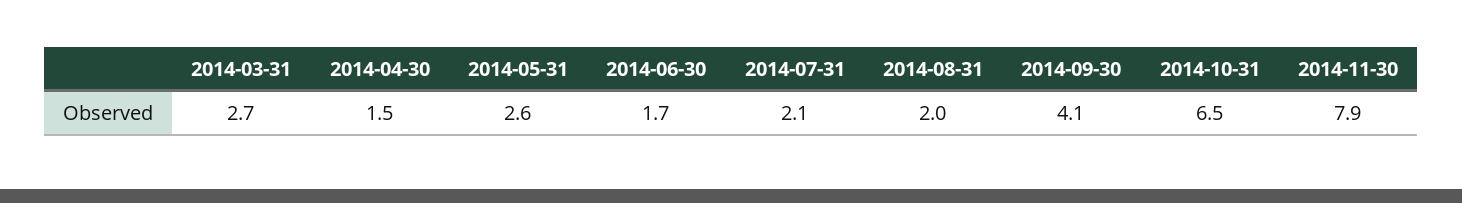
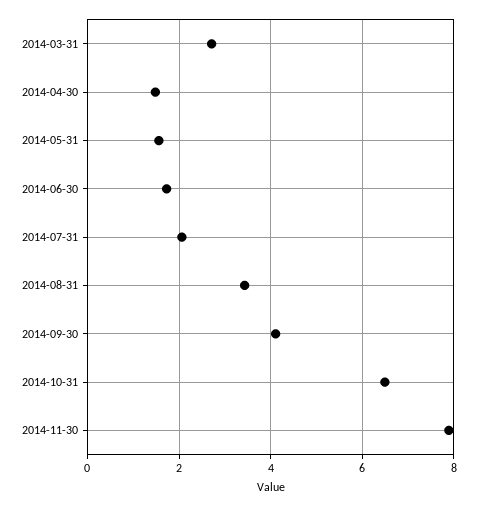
  {
    "2014-03-31": 2.7,
    "2014-04-30": 1.5,
-   "2014-05-31": 2.6,
+   "2014-05-31": 1.6,
    "2014-06-30": 1.7,
    "2014-07-31": 2.1,
-   "2014-08-31": 2,
+   "2014-08-31": 3.4,
    "2014-09-30": 4.1,
    "2014-10-31": 6.5,
    "2014-11-30": 7.9
  }

